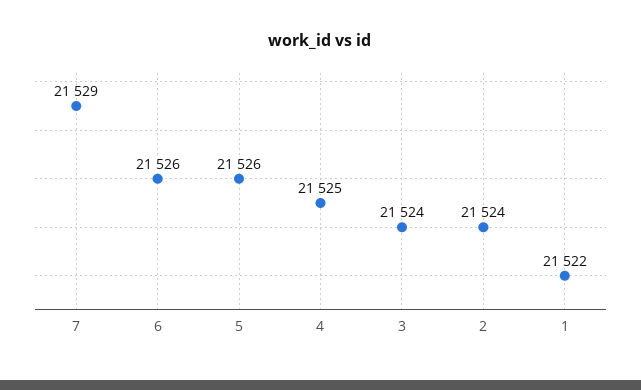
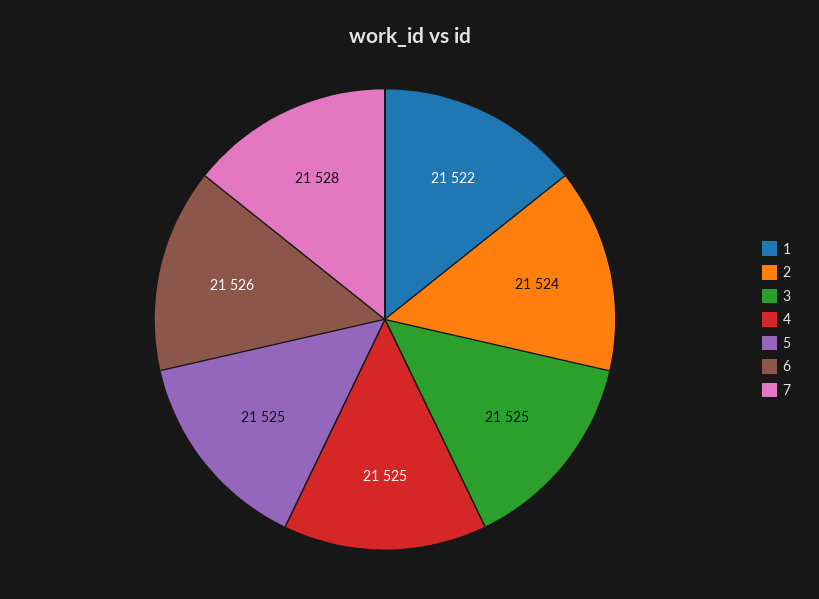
  {
-   "7": 21529,
+   "7": 21528,
    "6": 21526,
-   "5": 21526,
+   "5": 21525,
    "4": 21525,
-   "3": 21524,
+   "3": 21525,
    "2": 21524,
    "1": 21522
  }

